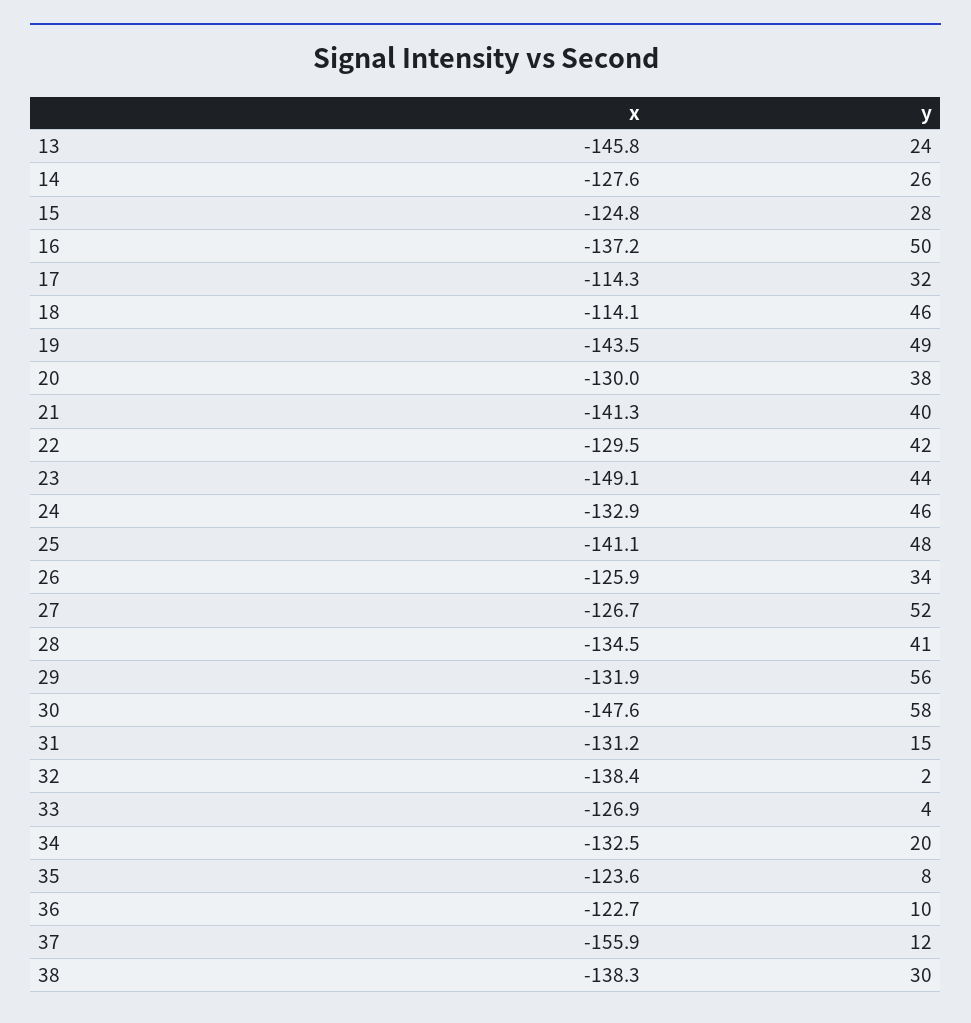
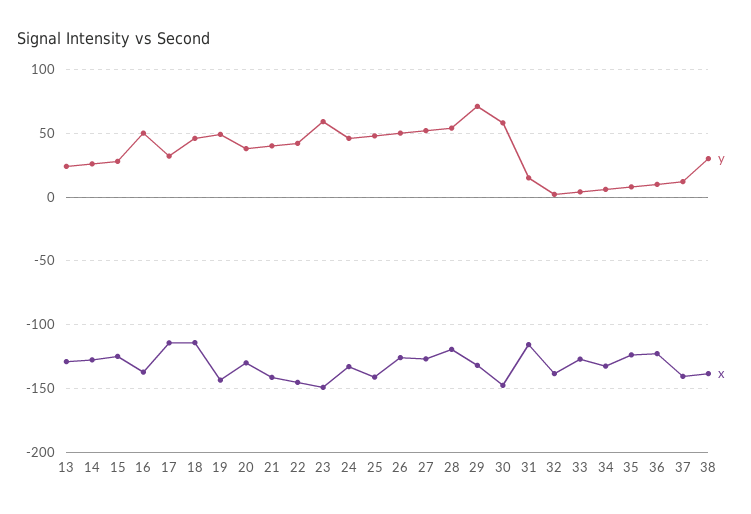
  {
    "x": {
-     "13": -145.8,
+     "13": -130,
      "14": -127.6,
      "15": -124.8,
      "16": -137.2,
      "17": -114.3,
      "18": -114.1,
      "19": -143.5,
      "20": -130,
      "21": -141.3,
-     "22": -129.5,
+     "22": -145,
      "23": -149.1,
      "24": -132.9,
      "25": -141.1,
      "26": -125.9,
      "27": -126.7,
-     "28": -134.5,
+     "28": -120,
      "29": -131.9,
      "30": -147.6,
-     "31": -131.2,
+     "31": -115,
      "32": -138.4,
      "33": -126.9,
      "34": -132.5,
      "35": -123.6,
      "36": -122.7,
-     "37": -155.9,
+     "37": -140,
      "38": -138.3
    },
    "y": {
      "13": 24,
      "14": 26,
      "15": 28,
      "16": 50,
      "17": 32,
      "18": 46,
      "19": 49,
      "20": 38,
      "21": 40,
      "22": 42,
-     "23": 44,
+     "23": 60,
      "24": 46,
      "25": 48,
-     "26": 34,
+     "26": 50,
      "27": 52,
-     "28": 41,
+     "28": 55,
-     "29": 56,
+     "29": 70,
      "30": 58,
      "31": 15,
      "32": 2,
      "33": 4,
-     "34": 20,
+     "34": 5,
      "35": 8,
      "36": 10,
      "37": 12,
      "38": 30
    }
  }

